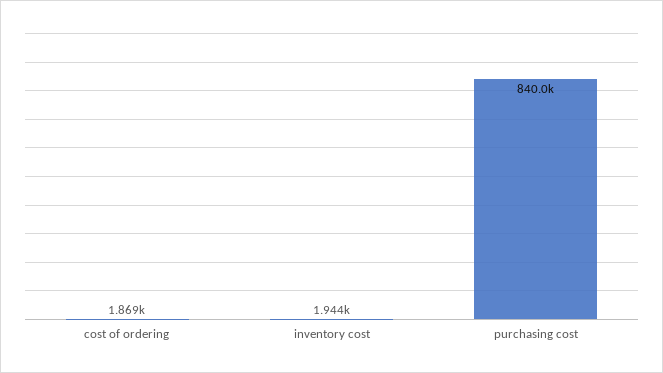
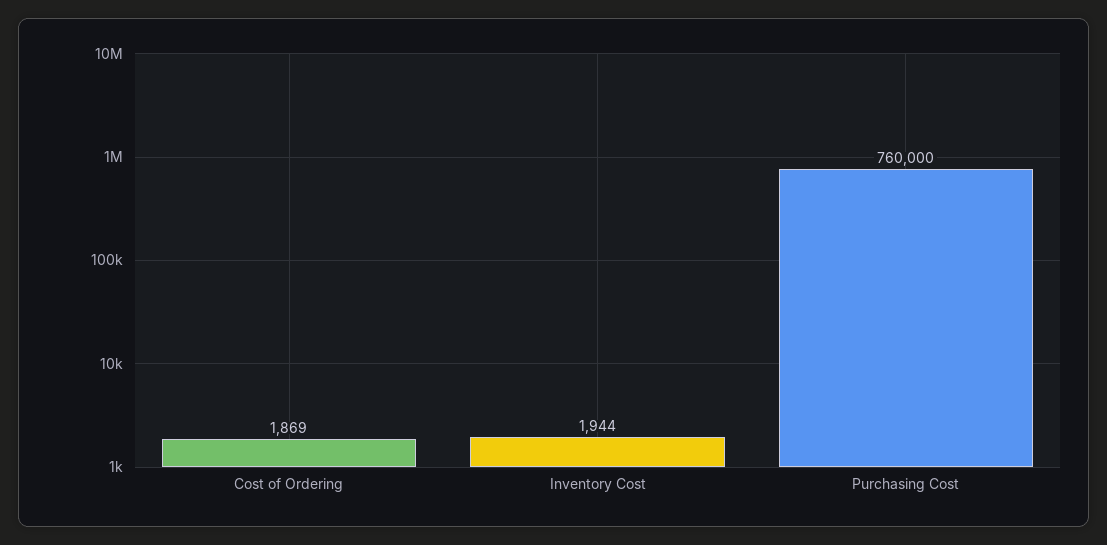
  {
    "cost of ordering": 1869,
    "inventory cost": 1944,
-   "purchasing cost": 840000
+   "purchasing cost": 760000
  }

